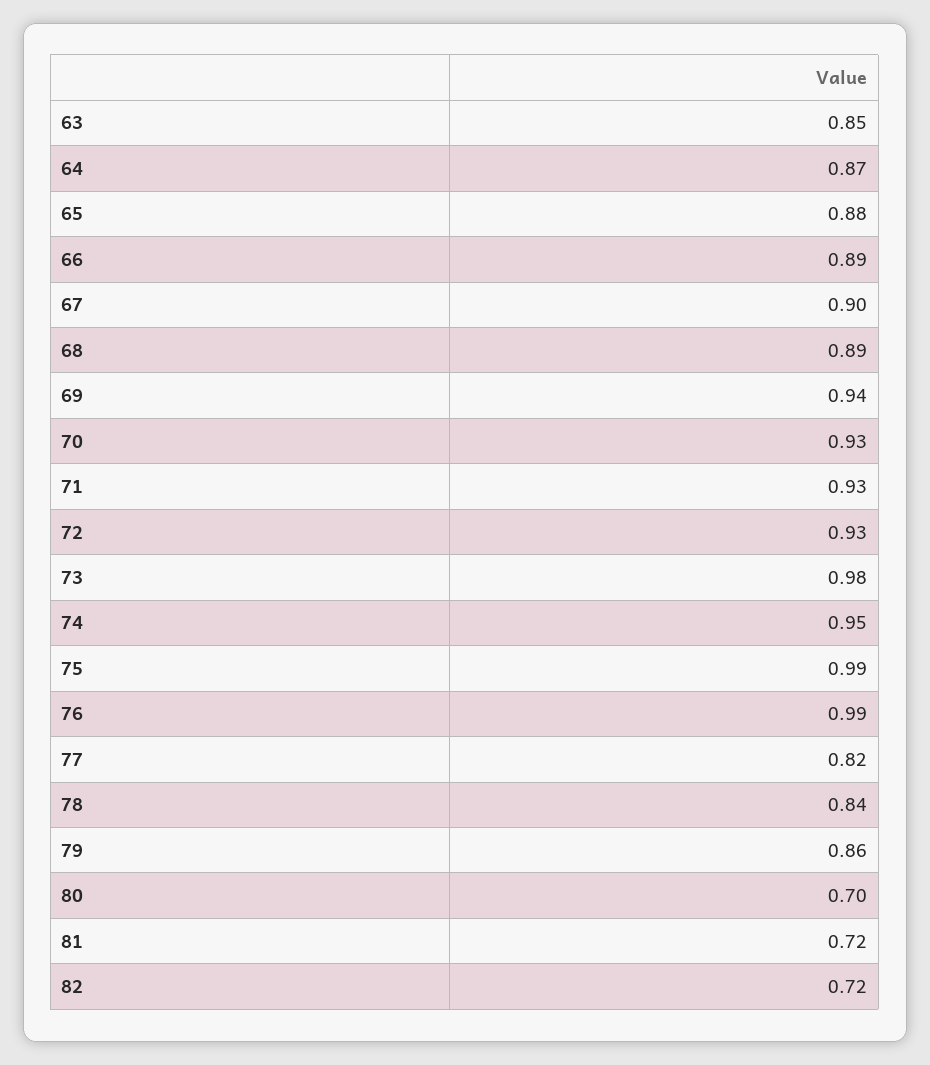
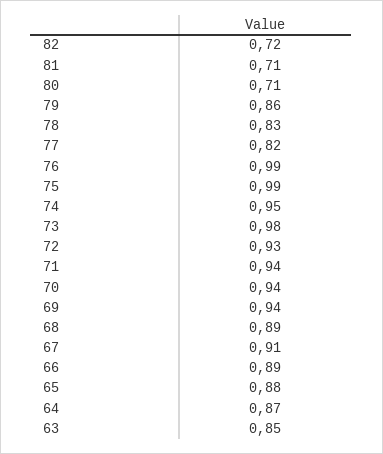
  {
    "63": 0.85,
    "64": 0.87,
    "65": 0.88,
    "66": 0.89,
-   "67": 0.9,
+   "67": 0.91,
    "68": 0.89,
    "69": 0.94,
-   "70": 0.93,
+   "70": 0.94,
-   "71": 0.93,
+   "71": 0.94,
    "72": 0.93,
    "73": 0.98,
    "74": 0.95,
    "75": 0.99,
    "76": 0.99,
    "77": 0.82,
-   "78": 0.84,
+   "78": 0.83,
    "79": 0.86,
-   "80": 0.7,
+   "80": 0.71,
-   "81": 0.72,
+   "81": 0.71,
    "82": 0.72
  }

